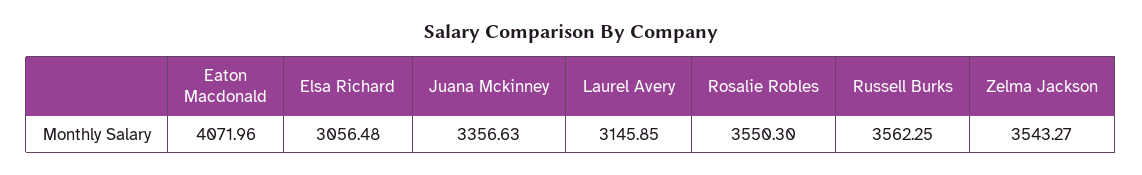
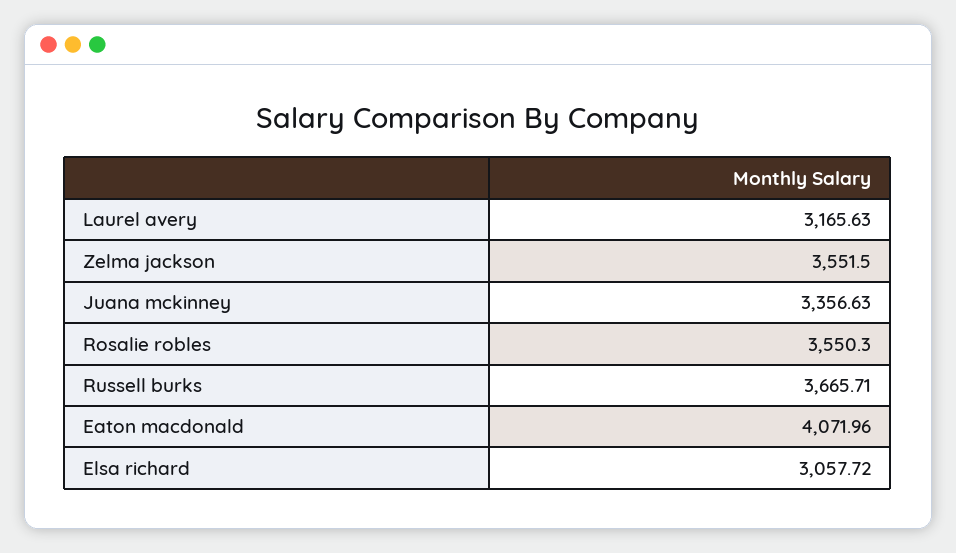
  {
    "Eaton Macdonald": 4071.96,
-   "Elsa Richard": 3056.48,
+   "Elsa Richard": 3057.72,
    "Juana Mckinney": 3356.63,
-   "Laurel Avery": 3145.85,
+   "Laurel Avery": 3165.63,
    "Rosalie Robles": 3550.3,
-   "Russell Burks": 3562.25,
+   "Russell Burks": 3665.71,
-   "Zelma Jackson": 3543.27
+   "Zelma Jackson": 3551.5
  }

